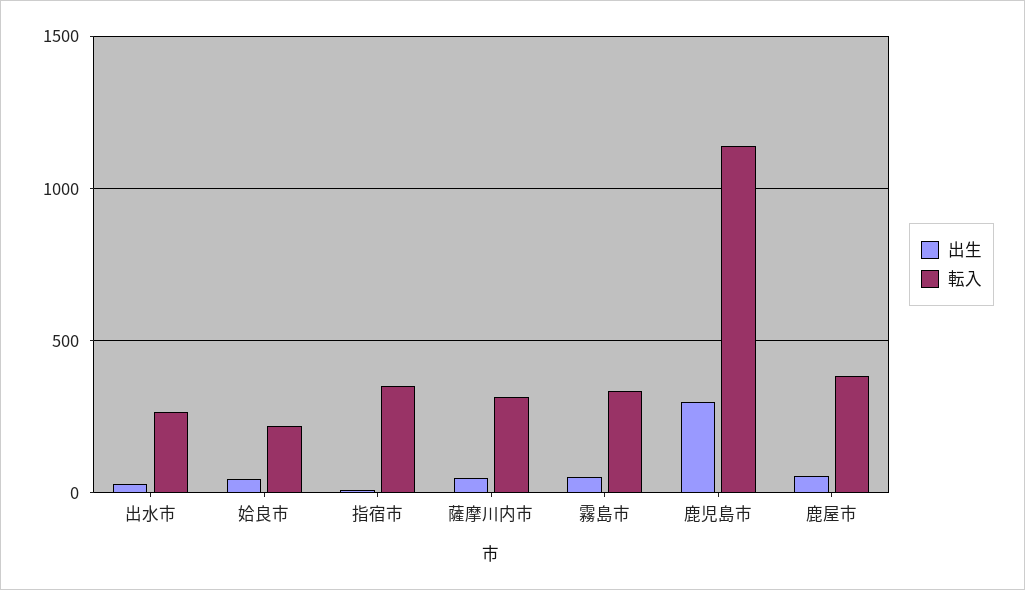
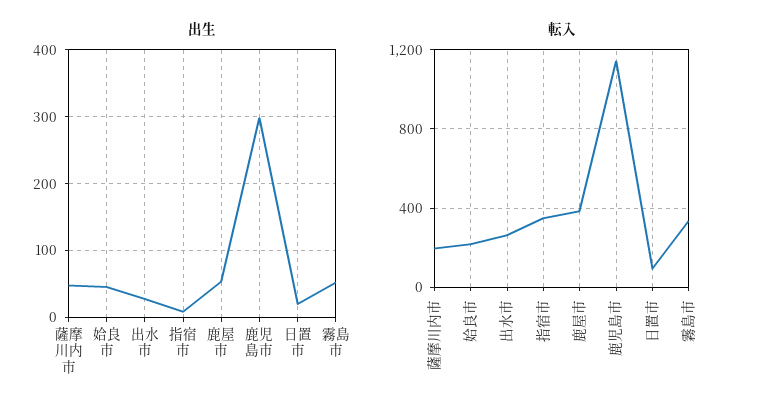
  {
    "出生": {
      "出水市": 30,
      "姶良市": 50,
      "指宿市": 10,
      "薩摩川内市": 50,
      "霧島市": 50,
      "鹿児島市": 300,
-     "鹿屋市": 50
+     "鹿屋市": 50,
+     "日置市": 20
    },
    "転入": {
      "出水市": 250,
      "姶良市": 200,
      "指宿市": 350,
-     "薩摩川内市": 300,
+     "薩摩川内市": 200,
      "霧島市": 350,
      "鹿児島市": 1150,
-     "鹿屋市": 400
+     "鹿屋市": 400,
+     "日置市": 100
    }
  }

